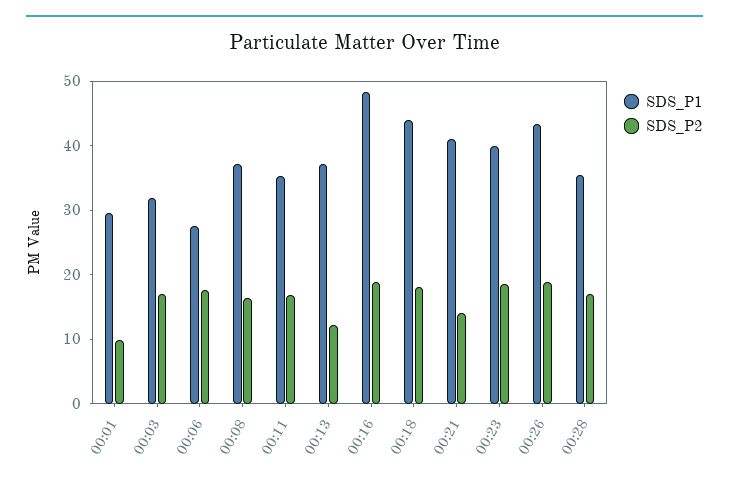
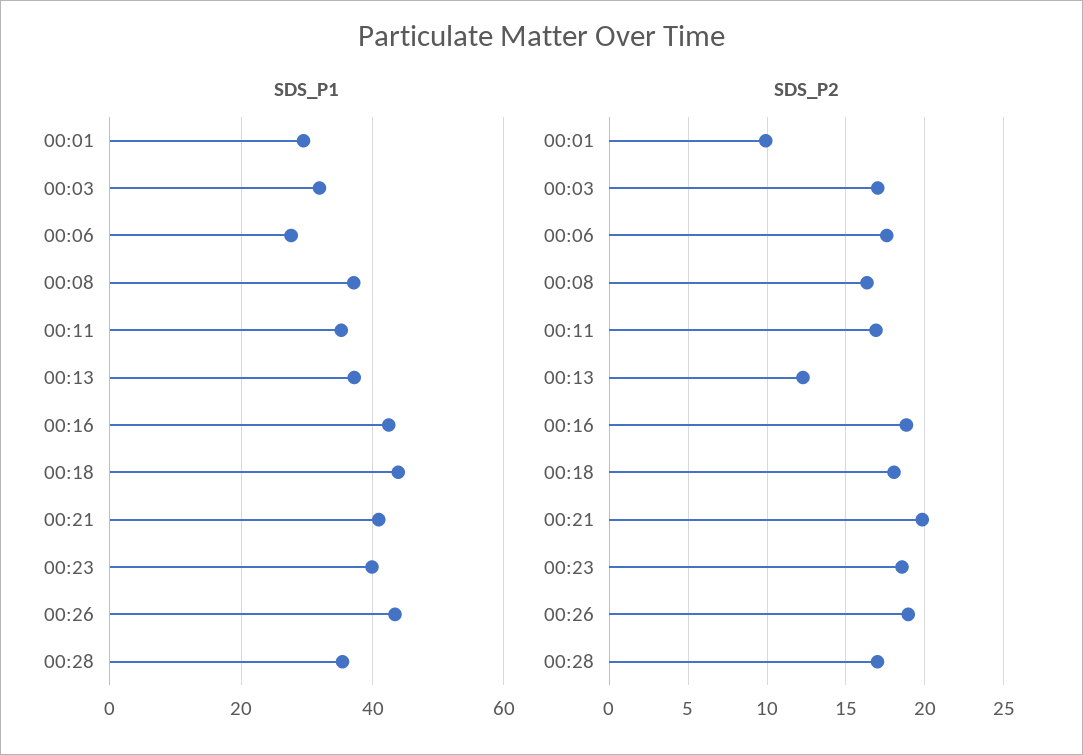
  {
    "SDS_P1": {
      "00:01": 30,
      "00:03": 32,
      "00:06": 28,
      "00:08": 38,
      "00:11": 36,
      "00:13": 38,
-     "00:16": 48,
+     "00:16": 42,
      "00:18": 44,
      "00:21": 40,
      "00:23": 40,
      "00:26": 44,
      "00:28": 36
    },
    "SDS_P2": {
      "00:01": 10,
      "00:03": 17,
      "00:06": 17.5,
      "00:08": 16.5,
      "00:11": 17,
      "00:13": 12.5,
      "00:16": 19,
      "00:18": 18,
-     "00:21": 14,
+     "00:21": 20,
      "00:23": 18.5,
      "00:26": 19,
      "00:28": 17
    }
  }

